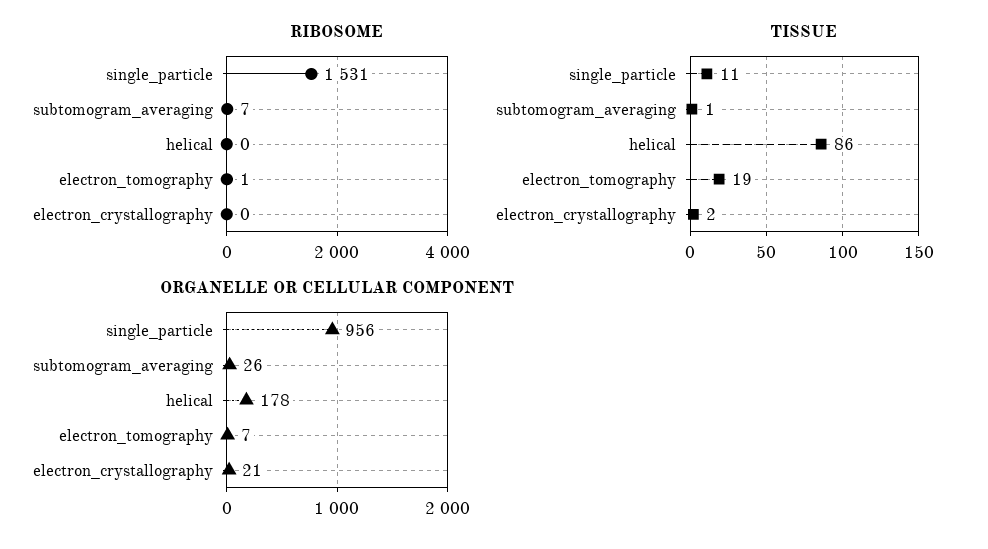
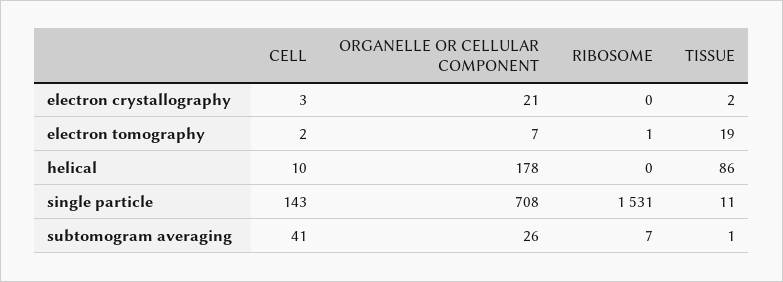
  {
    "RIBOSOME": {
      "single_particle": 1531,
      "subtomogram_averaging": 7,
      "helical": 0,
      "electron_tomography": 1,
      "electron_crystallography": 0
    },
    "TISSUE": {
      "single_particle": 11,
      "subtomogram_averaging": 1,
      "helical": 86,
      "electron_tomography": 19,
      "electron_crystallography": 2
    },
    "ORGANELLE OR CELLULAR COMPONENT": {
-     "single_particle": 956,
+     "single_particle": 708,
      "subtomogram_averaging": 26,
      "helical": 178,
      "electron_tomography": 7,
      "electron_crystallography": 21
-   }
+   },
+   "CELL": {
+     "electron_crystallography": 3,
+     "electron_tomography": 2,
+     "helical": 10,
+     "single_particle": 143,
+     "subtomogram_averaging": 41
+   }
  }

